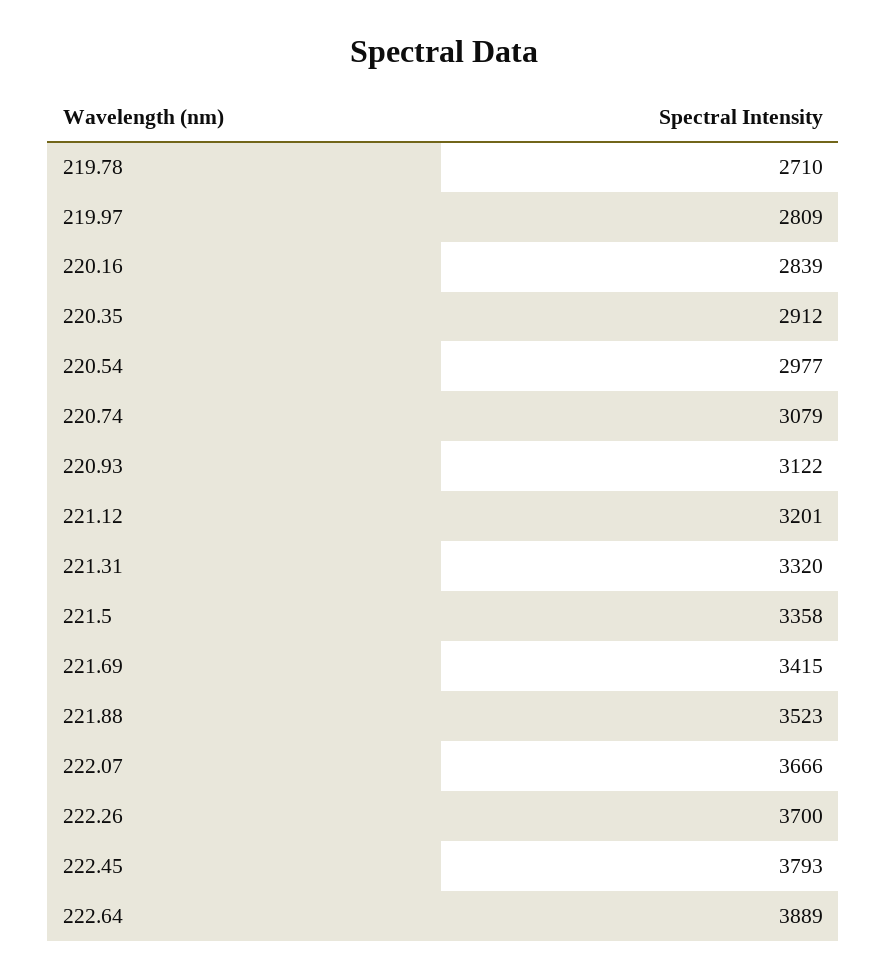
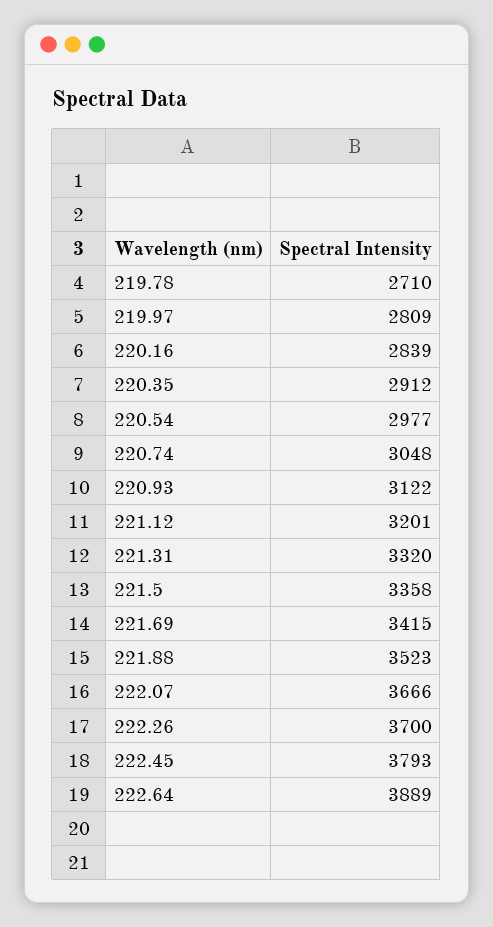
  {
    "219.78": 2710,
    "219.97": 2809,
    "220.16": 2839,
    "220.35": 2912,
    "220.54": 2977,
-   "220.74": 3079,
+   "220.74": 3048,
    "220.93": 3122,
    "221.12": 3201,
    "221.31": 3320,
    "221.5": 3358,
    "221.69": 3415,
    "221.88": 3523,
    "222.07": 3666,
    "222.26": 3700,
    "222.45": 3793,
    "222.64": 3889
  }

